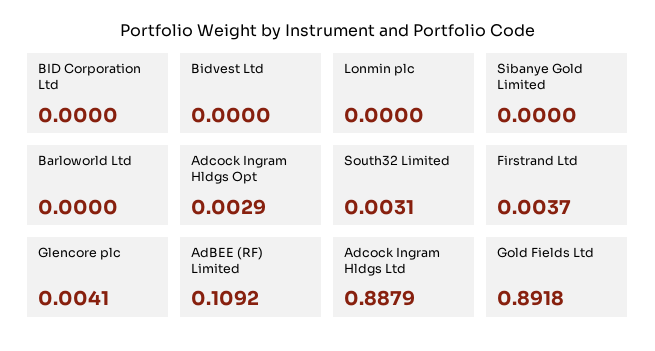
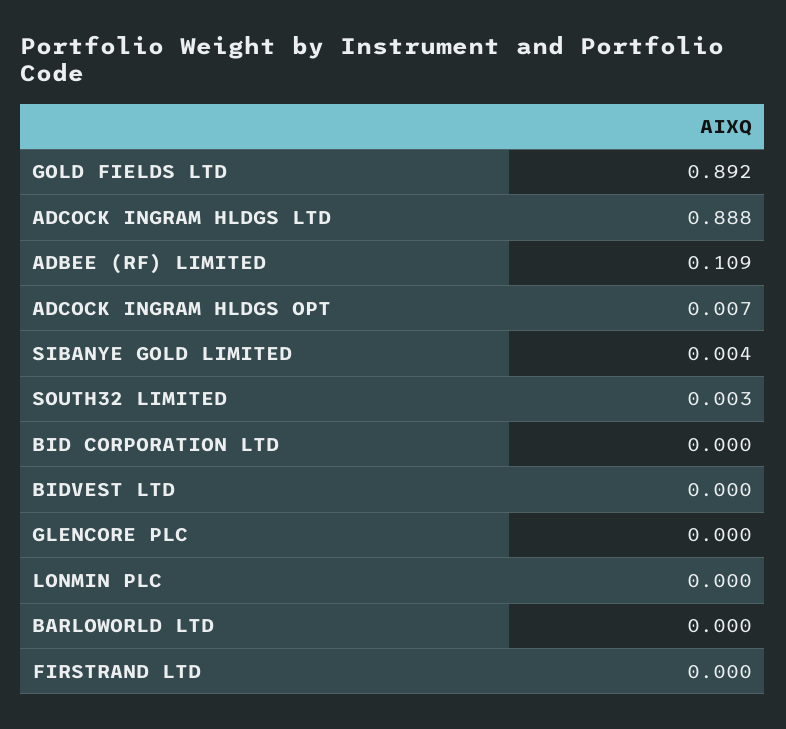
  {
    "BID Corporation Ltd": 0,
    "Bidvest Ltd": 0,
    "Lonmin plc": 0,
-   "Sibanye Gold Limited": 0,
+   "Sibanye Gold Limited": 0.004,
    "Barloworld Ltd": 0,
-   "Adcock Ingram Hldgs Opt": 0.0029,
+   "Adcock Ingram Hldgs Opt": 0.007,
    "South32 Limited": 0.0031,
-   "Firstrand Ltd": 0.0037,
+   "Firstrand Ltd": 0,
-   "Glencore plc": 0.0041,
+   "Glencore plc": 0,
    "AdBEE (RF) Limited": 0.1092,
    "Adcock Ingram Hldgs Ltd": 0.8879,
    "Gold Fields Ltd": 0.8918
  }

